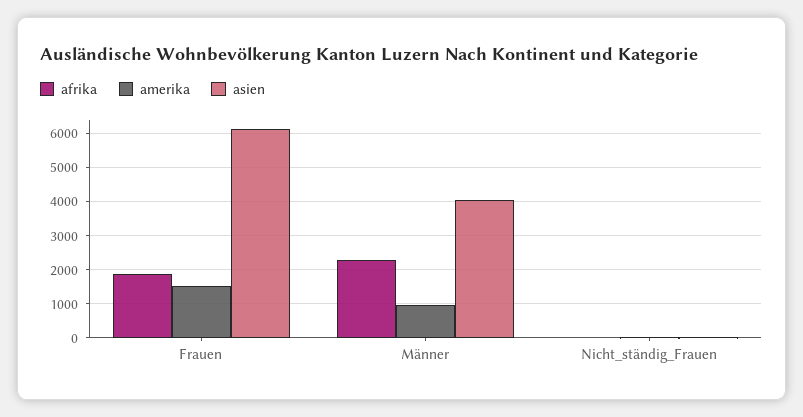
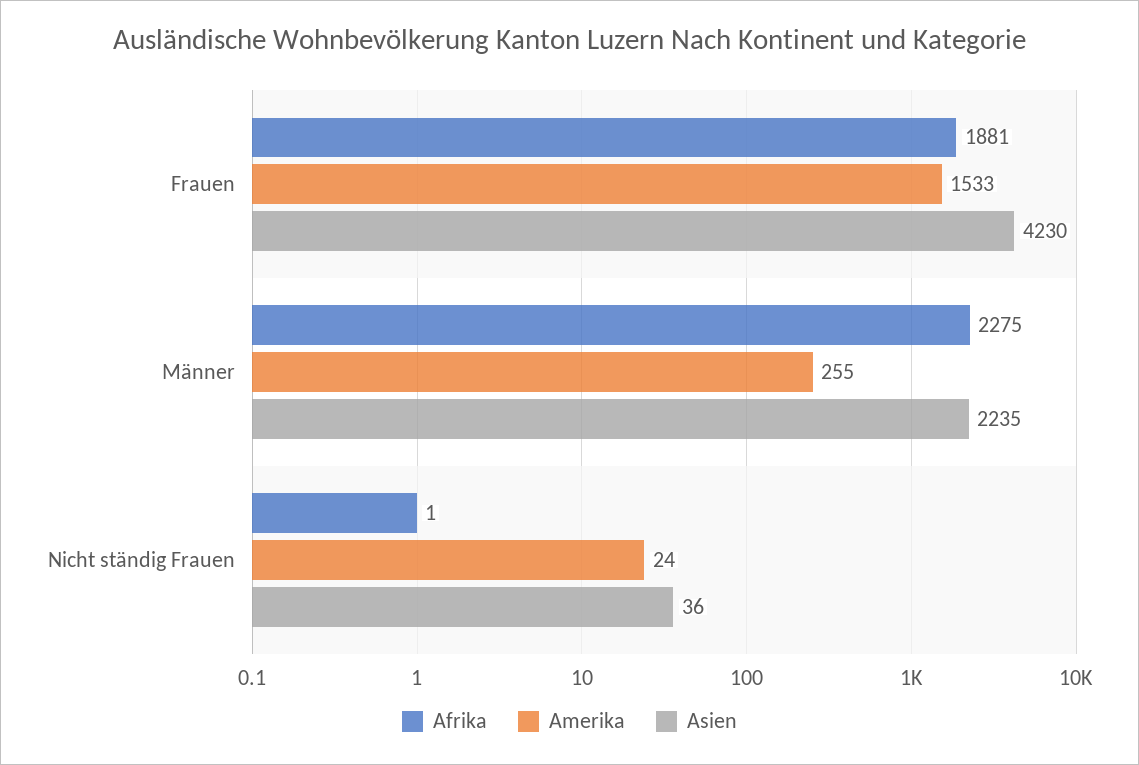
  {
    "afrika": {
      "Frauen": 1881,
      "Männer": 2275,
      "Nicht_ständig_Frauen": 1
    },
    "amerika": {
      "Frauen": 1533,
-     "Männer": 1000,
+     "Männer": 255,
      "Nicht_ständig_Frauen": 24
    },
    "asien": {
-     "Frauen": 6200,
+     "Frauen": 4230,
-     "Männer": 4000,
+     "Männer": 2235,
      "Nicht_ständig_Frauen": 36
    }
  }

